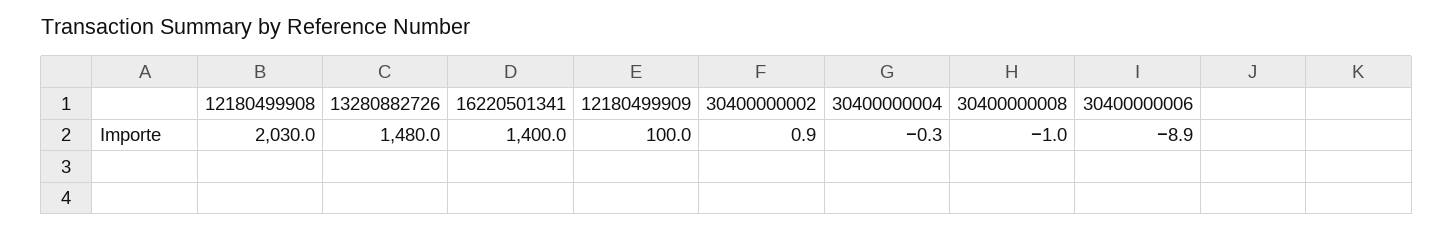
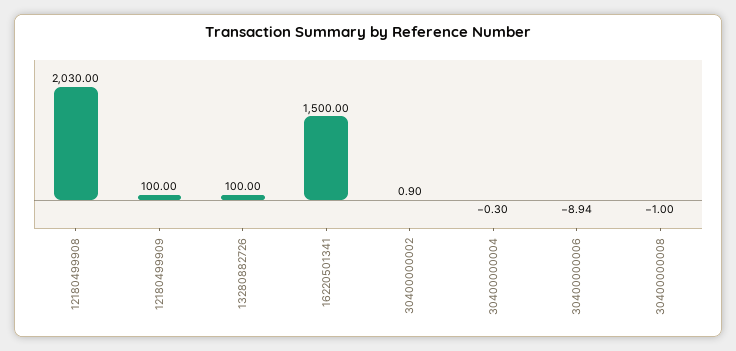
  {
    "12180499908": 2030,
-   "13280882726": 1480,
+   "13280882726": 100,
-   "16220501341": 1400,
+   "16220501341": 1500,
    "12180499909": 100,
    "30400000002": 0.9,
    "30400000004": -0.3,
    "30400000008": -1,
    "30400000006": -8.94
  }

